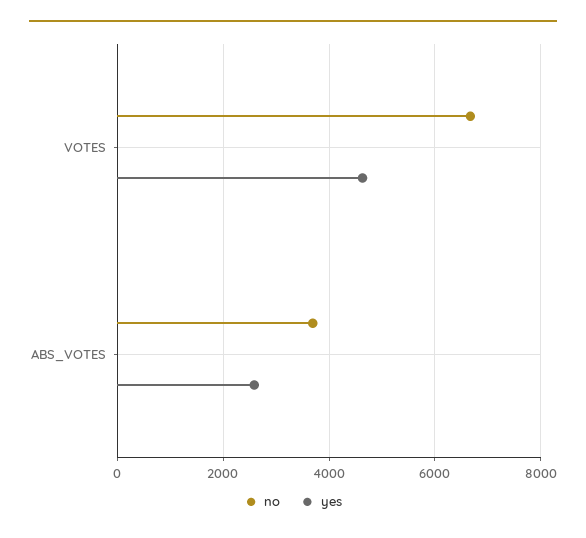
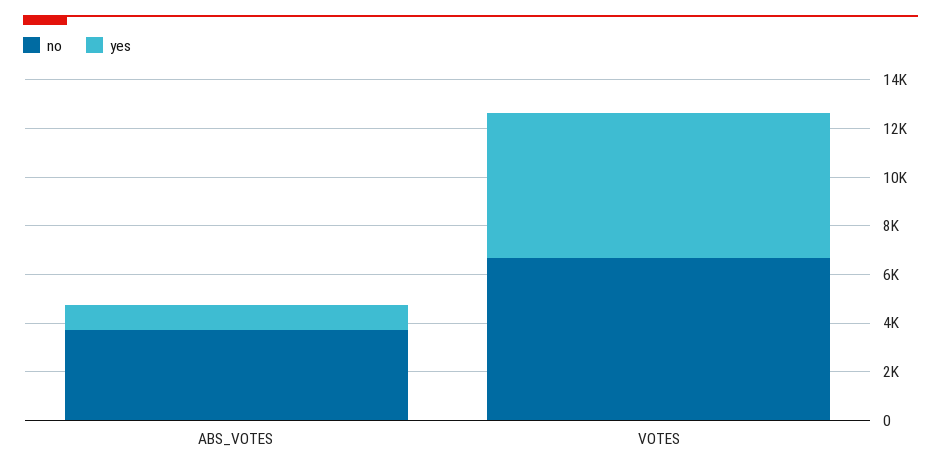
  {
    "no": {
      "VOTES": 6600,
      "ABS_VOTES": 3600
    },
    "yes": {
-     "VOTES": 4600,
+     "VOTES": 6000,
-     "ABS_VOTES": 2600
+     "ABS_VOTES": 1000
    }
  }

